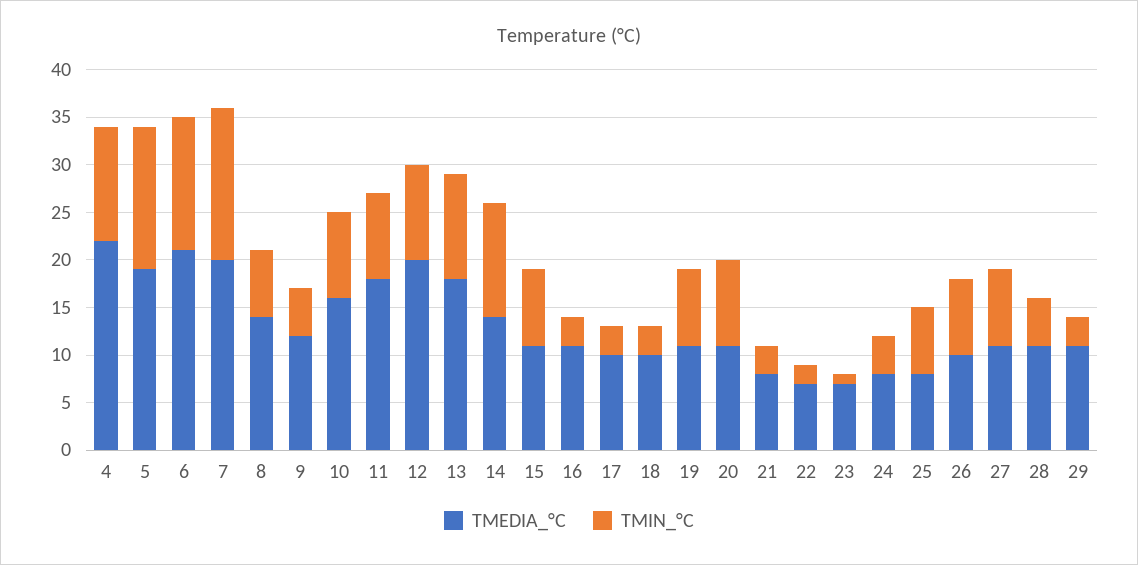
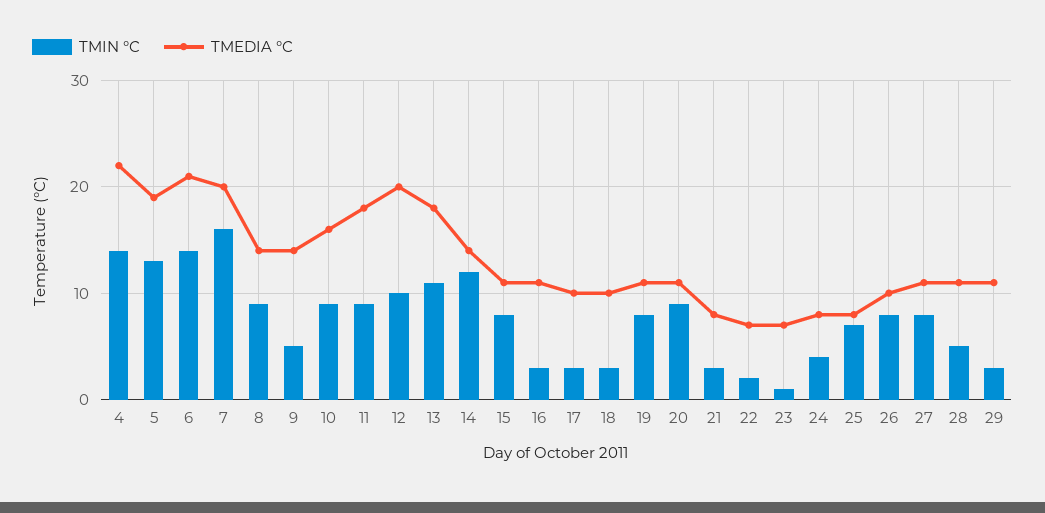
  {
    "TMEDIA_°C": {
      "4": 22,
      "5": 19,
      "6": 21,
      "7": 20,
      "8": 14,
-     "9": 12,
+     "9": 14,
      "10": 16,
      "11": 18,
      "12": 20,
      "13": 18,
      "14": 14,
      "15": 11,
      "16": 11,
      "17": 10,
      "18": 10,
      "19": 11,
      "20": 11,
      "21": 8,
      "22": 7,
      "23": 7,
      "24": 8,
      "25": 8,
      "26": 10,
      "27": 11,
      "28": 11,
      "29": 11
    },
    "TMIN_°C": {
-     "4": 12,
+     "4": 14,
-     "5": 15,
+     "5": 13,
      "6": 14,
      "7": 16,
-     "8": 7,
+     "8": 9,
      "9": 5,
      "10": 9,
      "11": 9,
      "12": 10,
      "13": 11,
      "14": 12,
      "15": 8,
      "16": 3,
      "17": 3,
      "18": 3,
      "19": 8,
      "20": 9,
      "21": 3,
      "22": 2,
      "23": 1,
      "24": 4,
      "25": 7,
      "26": 8,
      "27": 8,
      "28": 5,
      "29": 3
    }
  }

